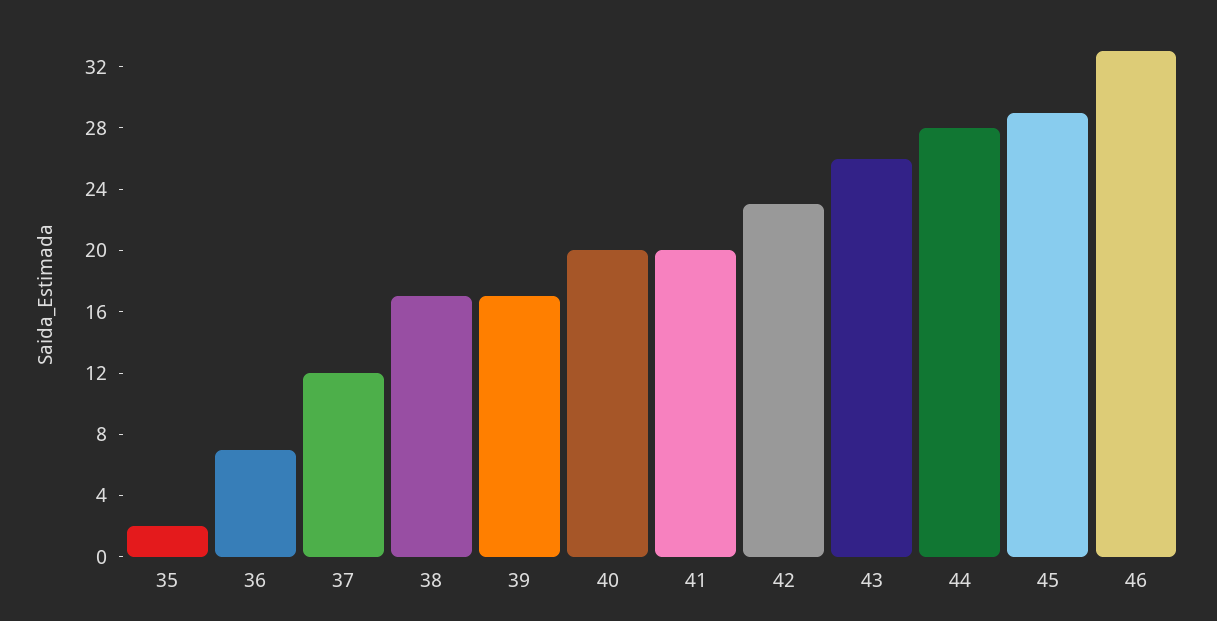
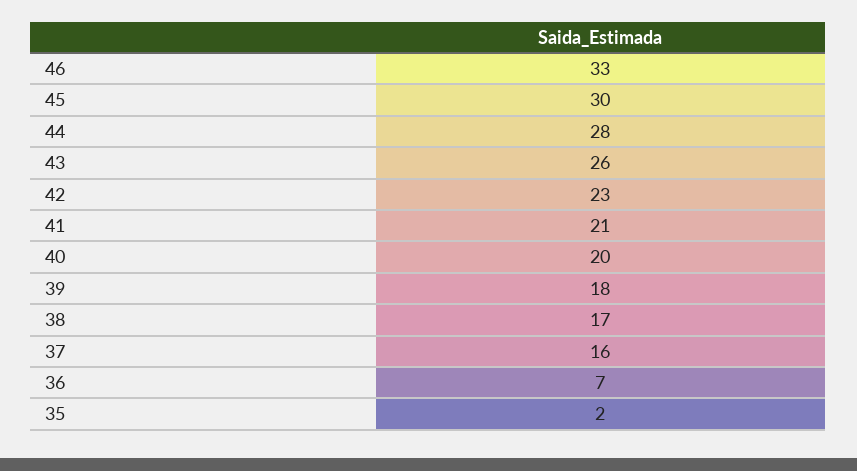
  {
    "35": 2,
    "36": 7,
-   "37": 12,
+   "37": 16,
    "38": 17,
-   "39": 17,
+   "39": 18,
    "40": 20,
-   "41": 20,
+   "41": 21,
    "42": 23,
    "43": 26,
    "44": 28,
-   "45": 29,
+   "45": 30,
    "46": 33
  }

